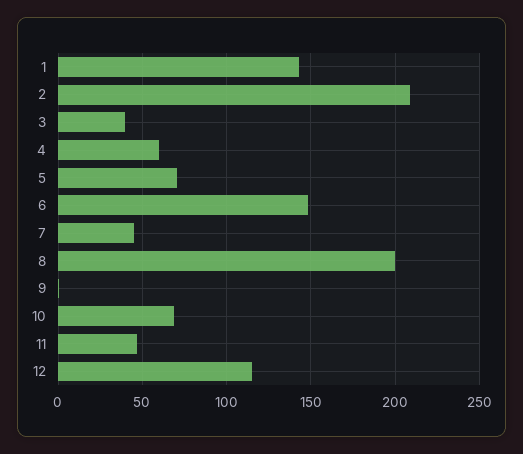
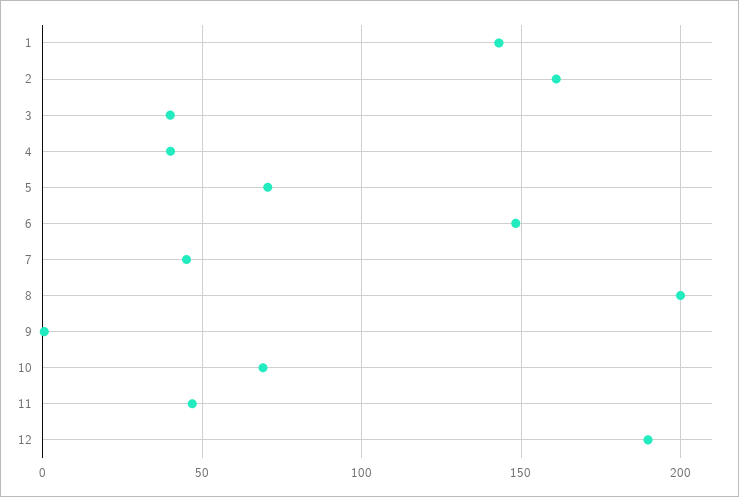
  {
    "1": 145,
-   "2": 210,
+   "2": 160,
    "3": 40,
-   "4": 60,
+   "4": 40,
    "5": 70,
    "6": 150,
    "7": 45,
    "8": 200,
    "9": 0,
    "10": 70,
    "11": 45,
-   "12": 115
+   "12": 190
  }

